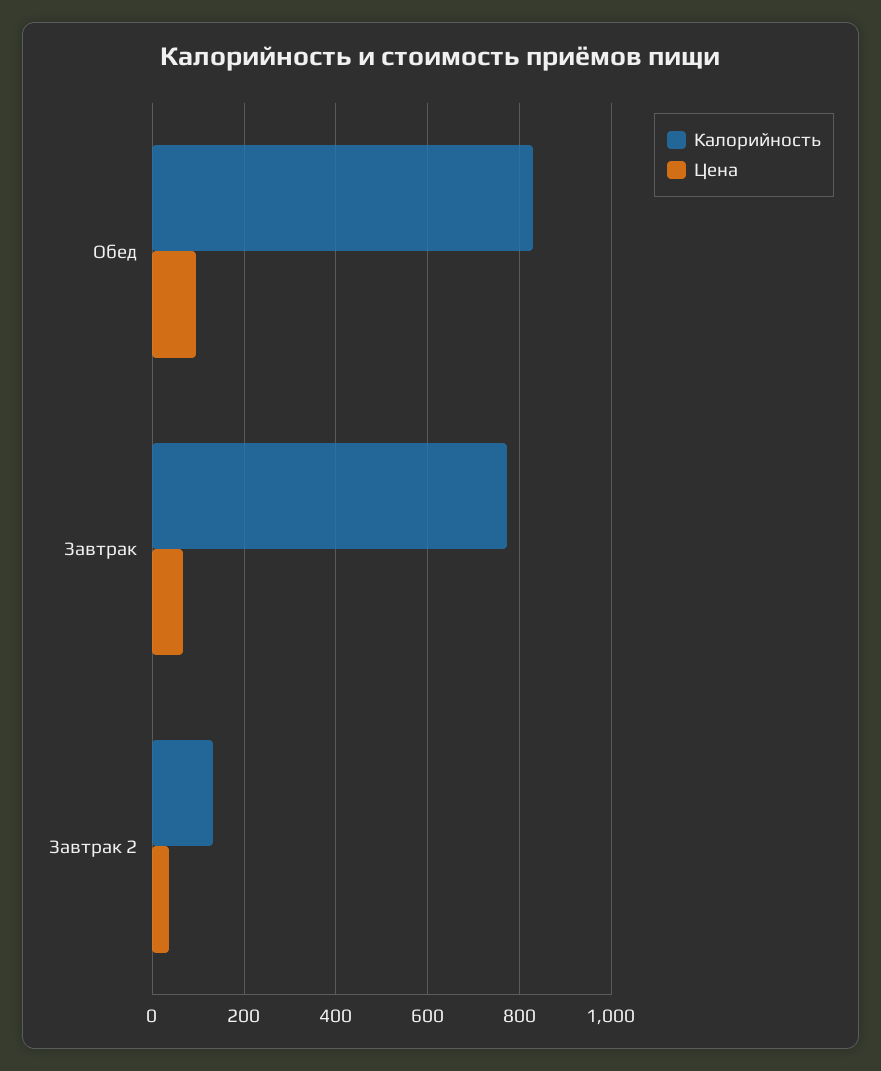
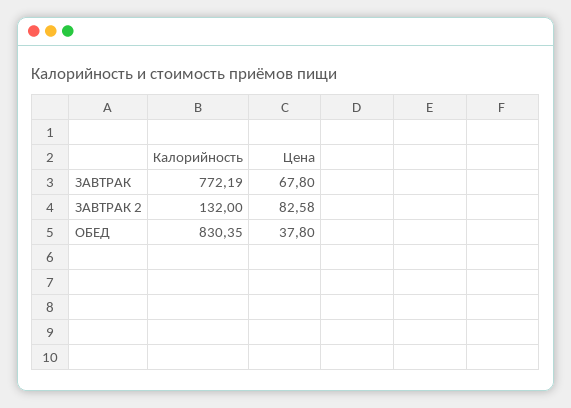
  {
    "Калорийность": {
      "Обед": 830.35,
      "Завтрак": 772.19,
      "Завтрак 2": 132
    },
    "Цена": {
-     "Обед": 100,
+     "Обед": 37.8,
      "Завтрак": 67.8,
-     "Завтрак 2": 40
+     "Завтрак 2": 82.58
    }
  }

